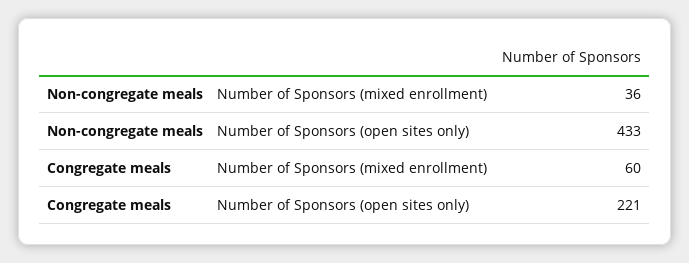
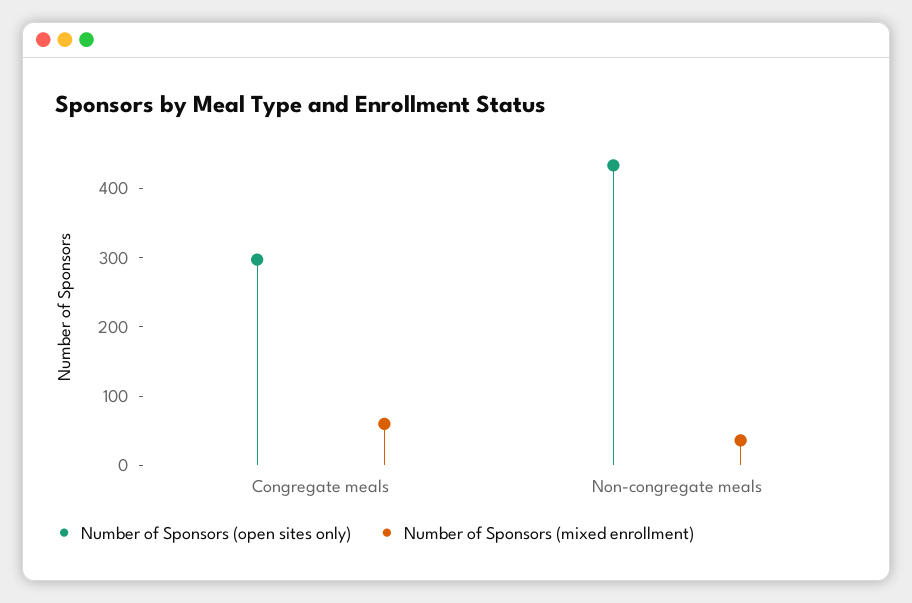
  {
    "Number of Sponsors (mixed enrollment)": {
      "Non-congregate meals": 36,
      "Congregate meals": 60
    },
    "Number of Sponsors (open sites only)": {
      "Non-congregate meals": 433,
-     "Congregate meals": 221
+     "Congregate meals": 300
    }
  }

